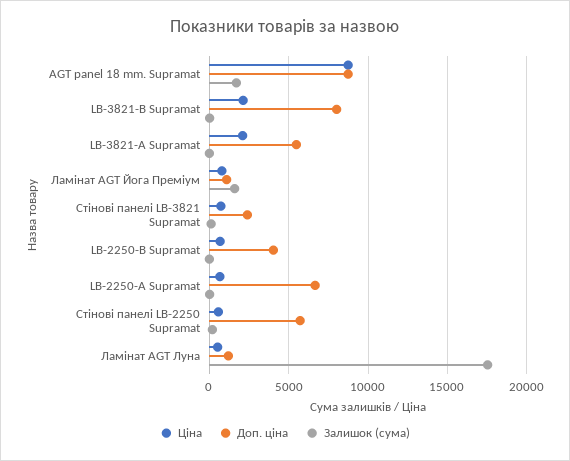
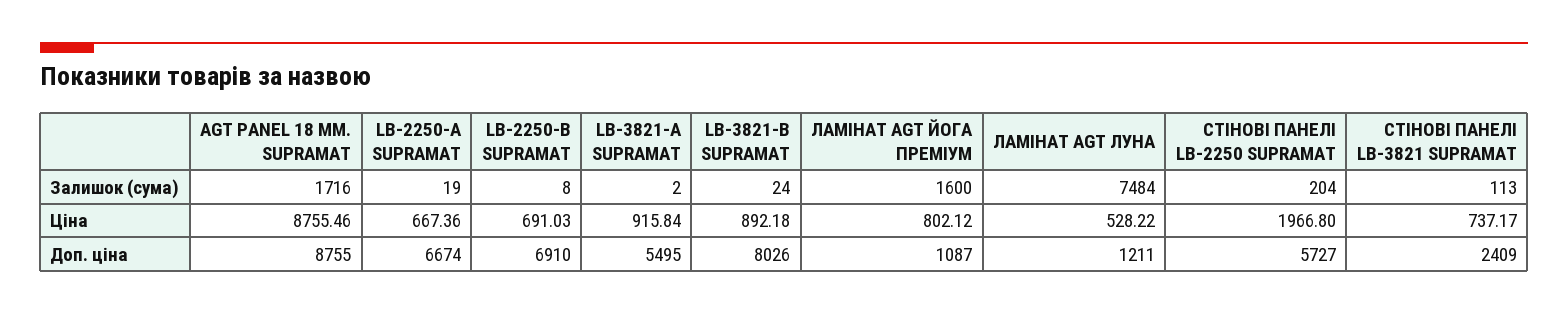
  {
    "Ціна": {
      "AGT panel 18 mm. Supramat": 8755.46,
-     "LB-3821-В Supramat": 2000,
+     "LB-3821-В Supramat": 892.18,
-     "LB-3821-А Supramat": 2000,
+     "LB-3821-А Supramat": 915.84,
      "Ламінат AGT Йога Преміум": 802.12,
      "Стінові панелі LB-3821 Supramat": 737.17,
      "LB-2250-В Supramat": 691.03,
      "LB-2250-А Supramat": 667.36,
-     "Стінові панелі LB-2250 Supramat": 500,
+     "Стінові панелі LB-2250 Supramat": 1966.8,
      "Ламінат AGT Луна": 528.22
    },
    "Доп. ціна": {
      "AGT panel 18 mm. Supramat": 8755,
      "LB-3821-В Supramat": 8026,
      "LB-3821-А Supramat": 5495,
      "Ламінат AGT Йога Преміум": 1087,
      "Стінові панелі LB-3821 Supramat": 2409,
-     "LB-2250-В Supramat": 4000,
+     "LB-2250-В Supramat": 6910,
      "LB-2250-А Supramat": 6674,
      "Стінові панелі LB-2250 Supramat": 5727,
      "Ламінат AGT Луна": 1211
    },
    "Залишок (сума)": {
      "AGT panel 18 mm. Supramat": 1716,
      "LB-3821-В Supramat": 24,
      "LB-3821-А Supramat": 2,
      "Ламінат AGT Йога Преміум": 1600,
      "Стінові панелі LB-3821 Supramat": 113,
      "LB-2250-В Supramat": 8,
      "LB-2250-А Supramat": 19,
      "Стінові панелі LB-2250 Supramat": 204,
-     "Ламінат AGT Луна": 17500
+     "Ламінат AGT Луна": 7484
    }
  }

